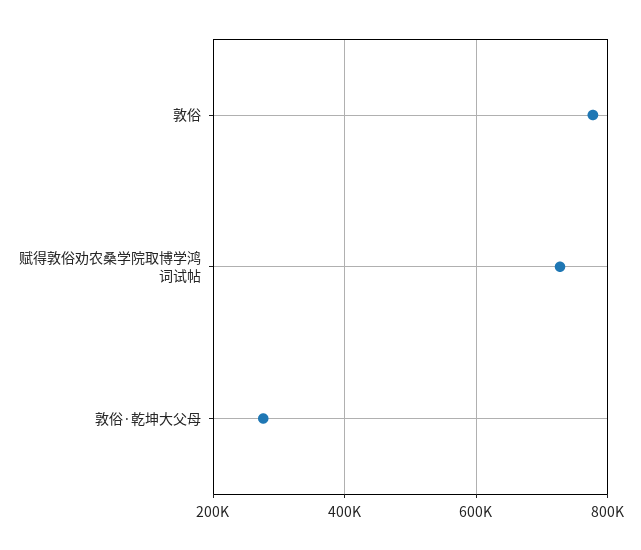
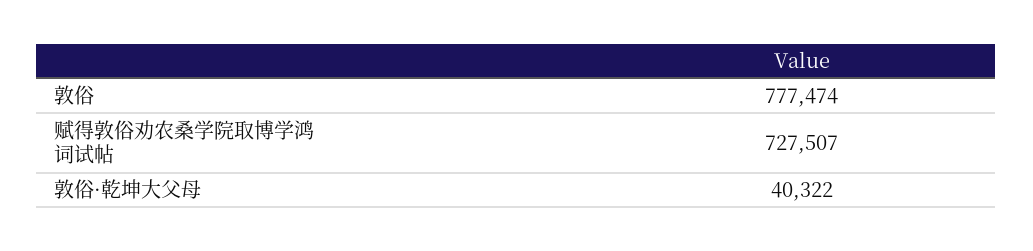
  {
    "敦俗": 777474,
    "赋得敦俗劝农桑学院取博学鸿词试帖": 727507,
-   "敦俗·乾坤大父母": 280000
+   "敦俗·乾坤大父母": 40322
  }

